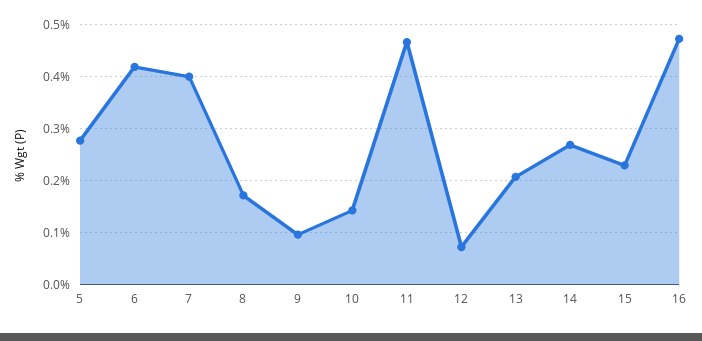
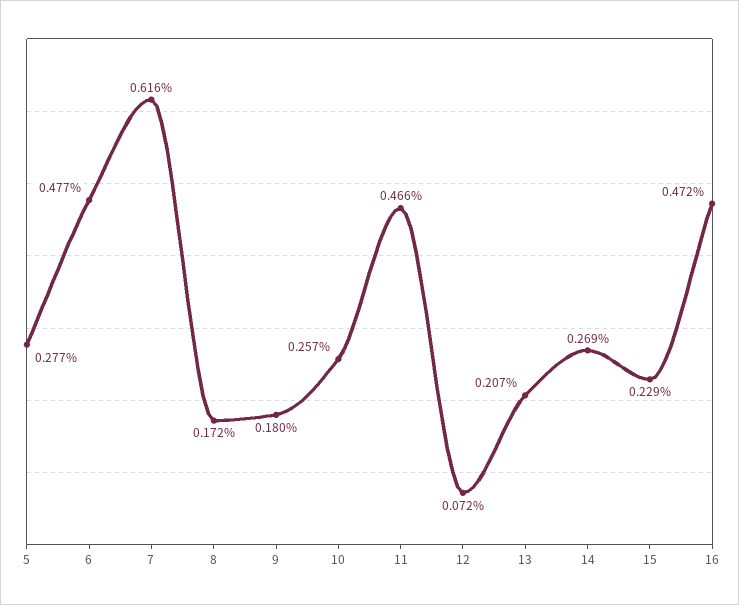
  {
    "5": 0.277,
-   "6": 0.42,
+   "6": 0.477,
-   "7": 0.4,
+   "7": 0.616,
    "8": 0.172,
-   "9": 0.1,
+   "9": 0.18,
-   "10": 0.14,
+   "10": 0.257,
    "11": 0.466,
    "12": 0.072,
    "13": 0.207,
    "14": 0.269,
    "15": 0.229,
    "16": 0.472
  }

